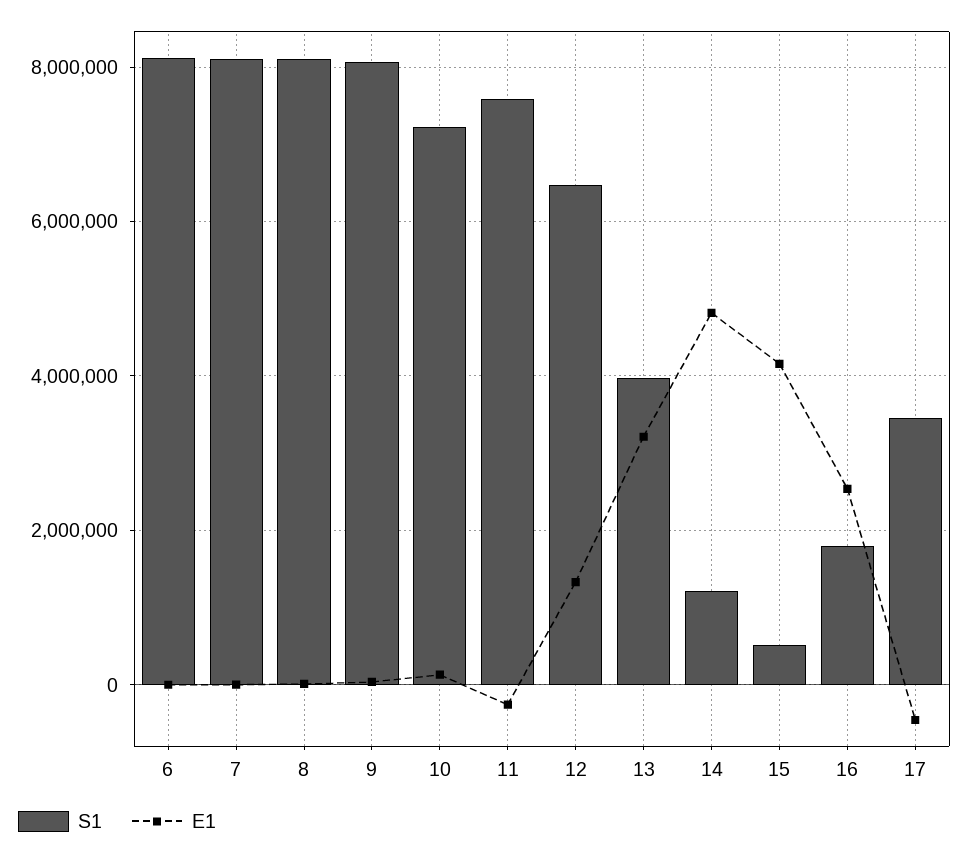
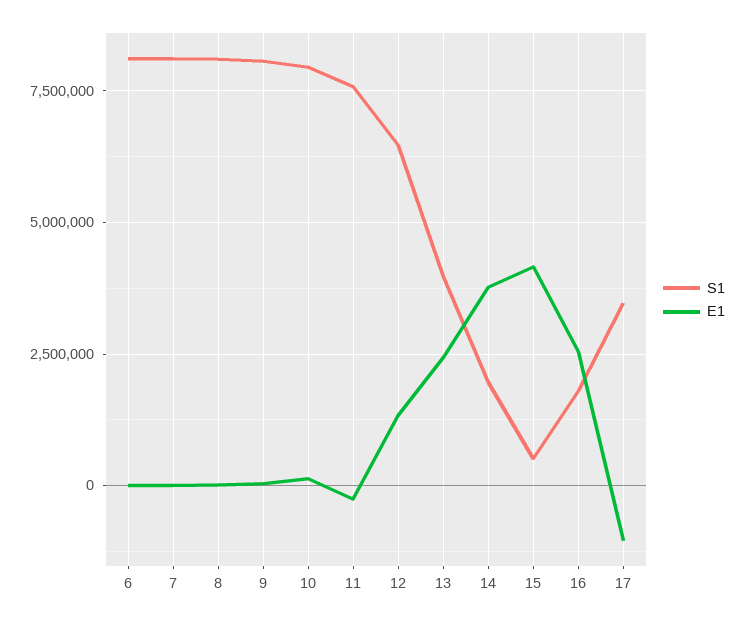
  {
    "S1": {
      "6": 8200000,
      "7": 8200000,
      "8": 8200000,
      "9": 8000000,
-     "10": 7200000,
+     "10": 8000000,
      "11": 7600000,
      "12": 6400000,
      "13": 4000000,
-     "14": 1200000,
+     "14": 2000000,
      "15": 600000,
      "16": 1800000,
      "17": 3400000
    },
    "E1": {
      "6": 0,
      "7": 0,
      "8": 0,
      "9": 0,
      "10": 200000,
      "11": -200000,
      "12": 1400000,
-     "13": 3200000,
+     "13": 2500000,
-     "14": 4800000,
+     "14": 3750000,
      "15": 4200000,
      "16": 2600000,
-     "17": -400000
+     "17": -1000000
    }
  }

